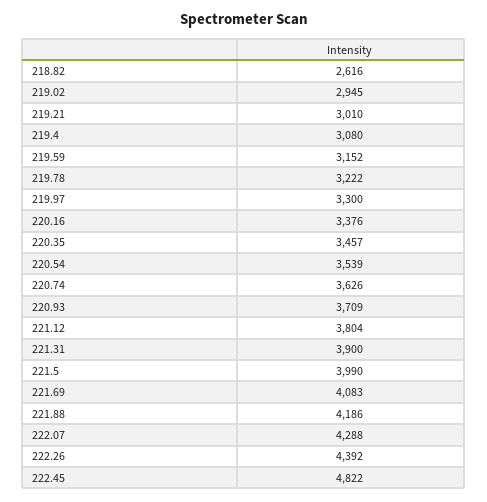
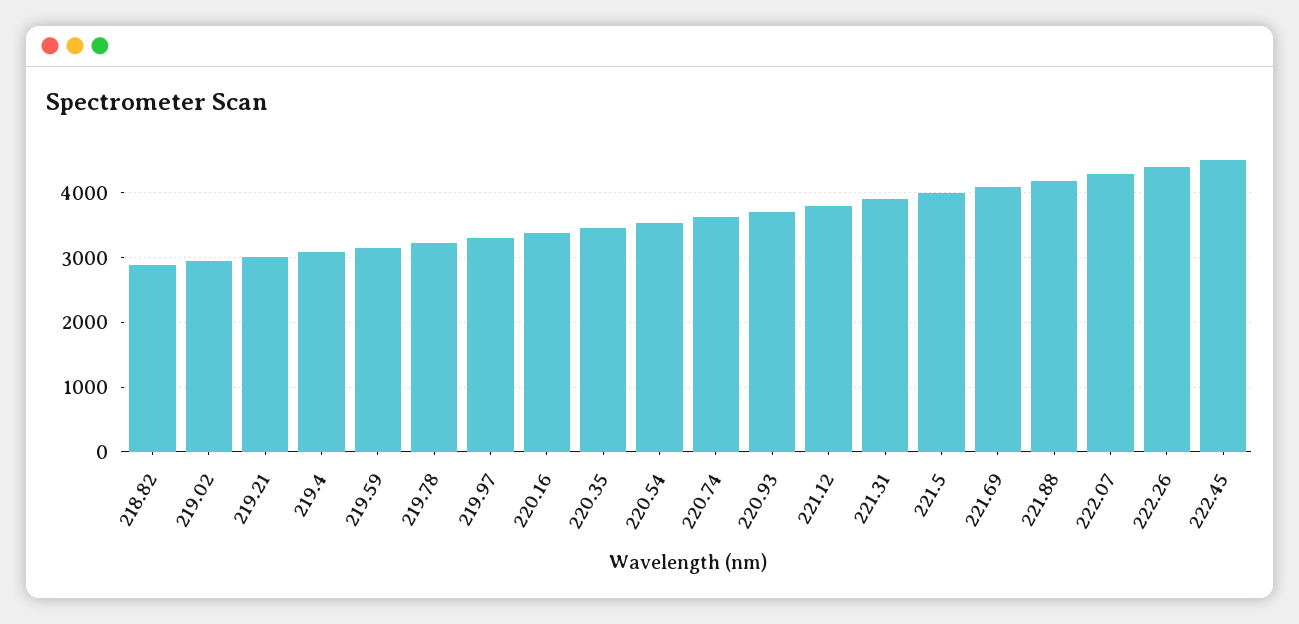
  {
-   "218.82": 2616,
+   "218.82": 2900,
    "219.02": 2945,
    "219.21": 3010,
    "219.4": 3080,
    "219.59": 3152,
    "219.78": 3222,
    "219.97": 3300,
    "220.16": 3376,
    "220.35": 3457,
    "220.54": 3539,
    "220.74": 3626,
    "220.93": 3709,
    "221.12": 3804,
    "221.31": 3900,
    "221.5": 3990,
    "221.69": 4083,
    "221.88": 4186,
    "222.07": 4288,
    "222.26": 4392,
-   "222.45": 4822
+   "222.45": 4500
  }

